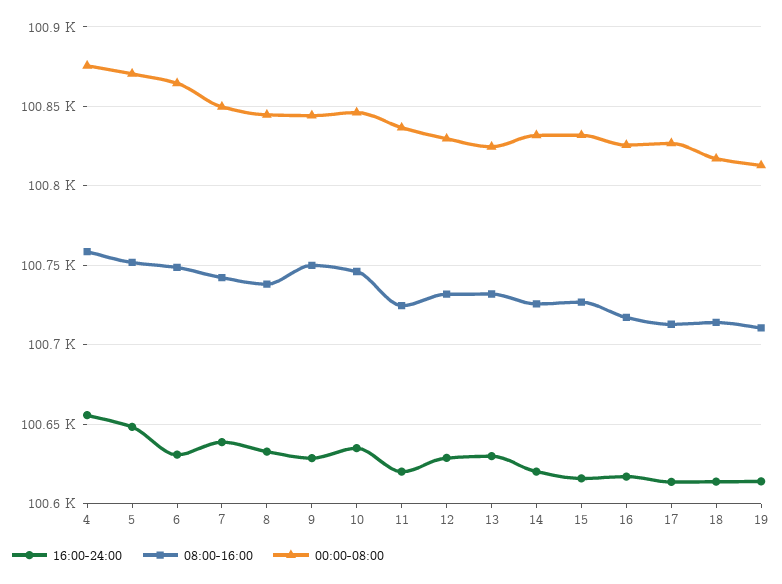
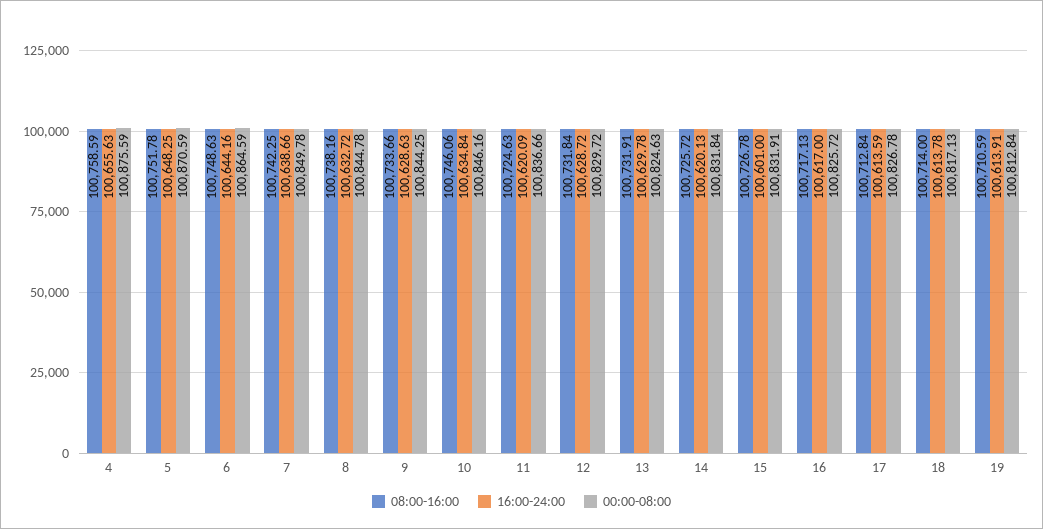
  {
    "16:00-24:00": {
      "4": 100655.63,
      "5": 100648.25,
-     "6": 100630,
+     "6": 100644.16,
      "7": 100638.66,
      "8": 100632.72,
      "9": 100628.63,
      "10": 100634.84,
      "11": 100620.09,
      "12": 100628.72,
      "13": 100629.78,
      "14": 100620.13,
-     "15": 100615,
+     "15": 100601,
      "16": 100617,
      "17": 100613.59,
      "18": 100613.78,
      "19": 100613.91
    },
    "08:00-16:00": {
      "4": 100758.59,
      "5": 100751.78,
      "6": 100748.63,
      "7": 100742.25,
      "8": 100738.16,
-     "9": 100750,
+     "9": 100733.66,
      "10": 100746.06,
      "11": 100724.63,
      "12": 100731.84,
      "13": 100731.91,
      "14": 100725.72,
      "15": 100726.78,
      "16": 100717.13,
      "17": 100712.84,
      "18": 100714,
      "19": 100710.59
    },
    "00:00-08:00": {
      "4": 100875.59,
      "5": 100870.59,
      "6": 100864.59,
      "7": 100849.78,
      "8": 100844.78,
      "9": 100844.25,
      "10": 100846.16,
      "11": 100836.66,
      "12": 100829.72,
      "13": 100824.63,
      "14": 100831.84,
      "15": 100831.91,
      "16": 100825.72,
      "17": 100826.78,
      "18": 100817.13,
      "19": 100812.84
    }
  }

